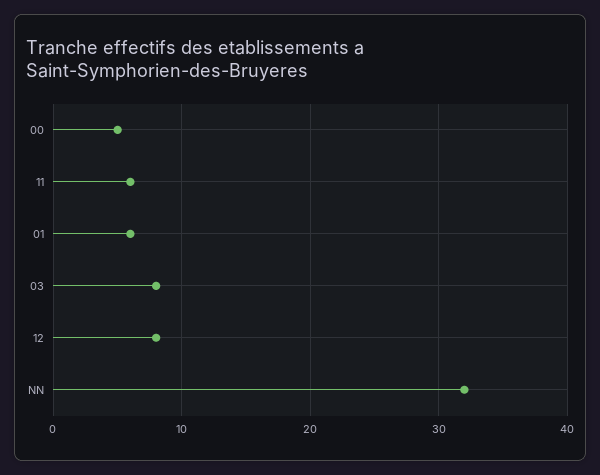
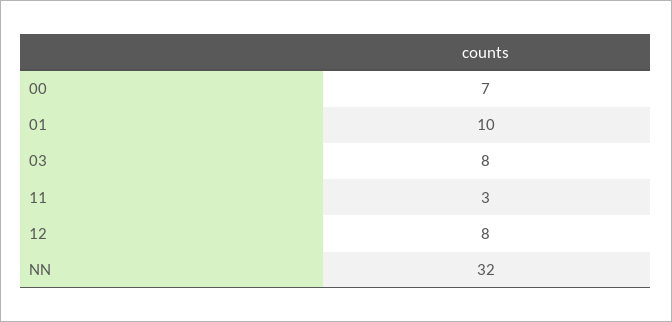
  {
-   "00": 5,
+   "00": 7,
-   "11": 6,
+   "11": 3,
-   "01": 6,
+   "01": 10,
    "03": 8,
    "12": 8,
    "NN": 32
  }

